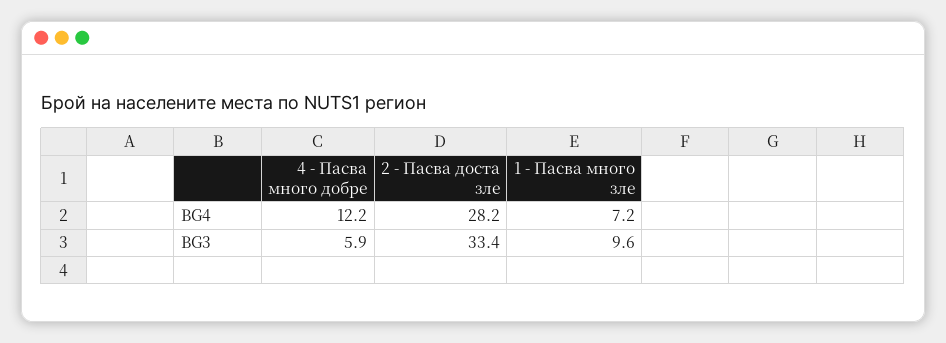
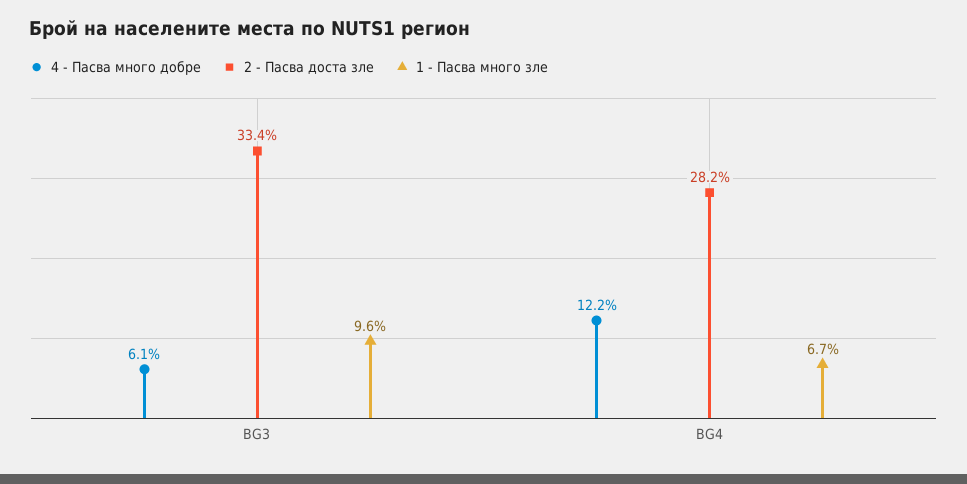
  {
    "4 - Пасва много добре": {
      "BG4": 12.2,
-     "BG3": 5.9
+     "BG3": 6.1
    },
    "2 - Пасва доста зле": {
      "BG4": 28.2,
      "BG3": 33.4
    },
    "1 - Пасва много зле": {
-     "BG4": 7.2,
+     "BG4": 6.7,
      "BG3": 9.6
    }
  }

